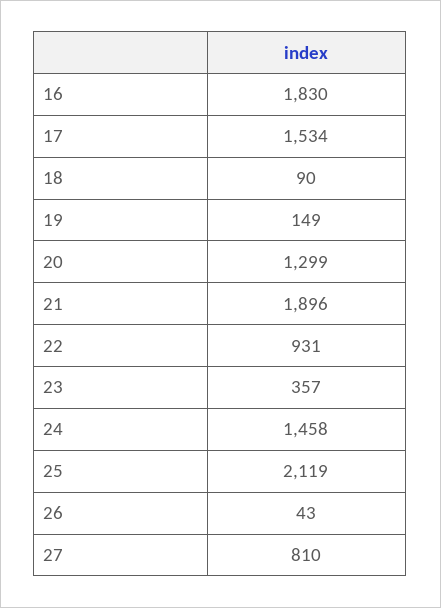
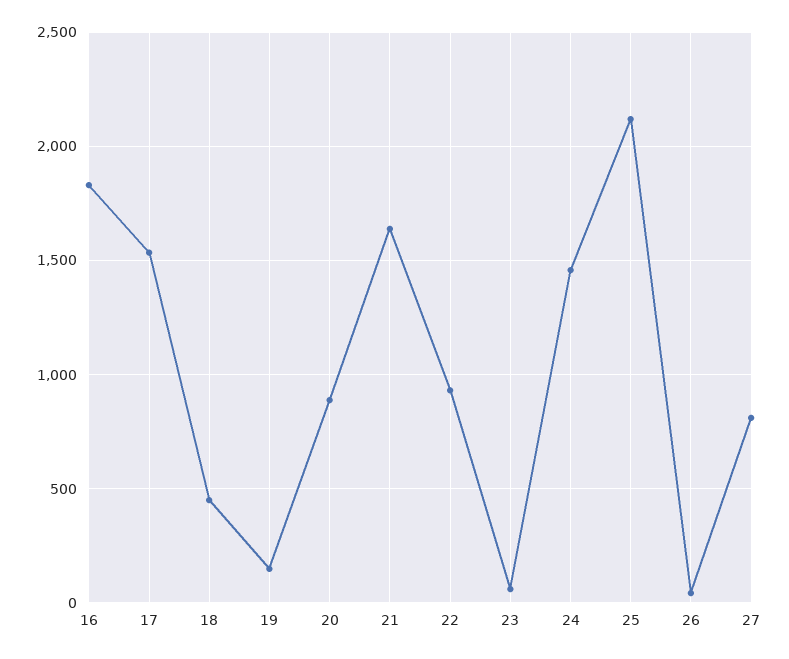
  {
    "16": 1830,
    "17": 1534,
-   "18": 90,
+   "18": 450,
    "19": 149,
-   "20": 1299,
+   "20": 900,
-   "21": 1896,
+   "21": 1650,
    "22": 931,
-   "23": 357,
+   "23": 50,
    "24": 1458,
    "25": 2119,
    "26": 43,
    "27": 810
  }

